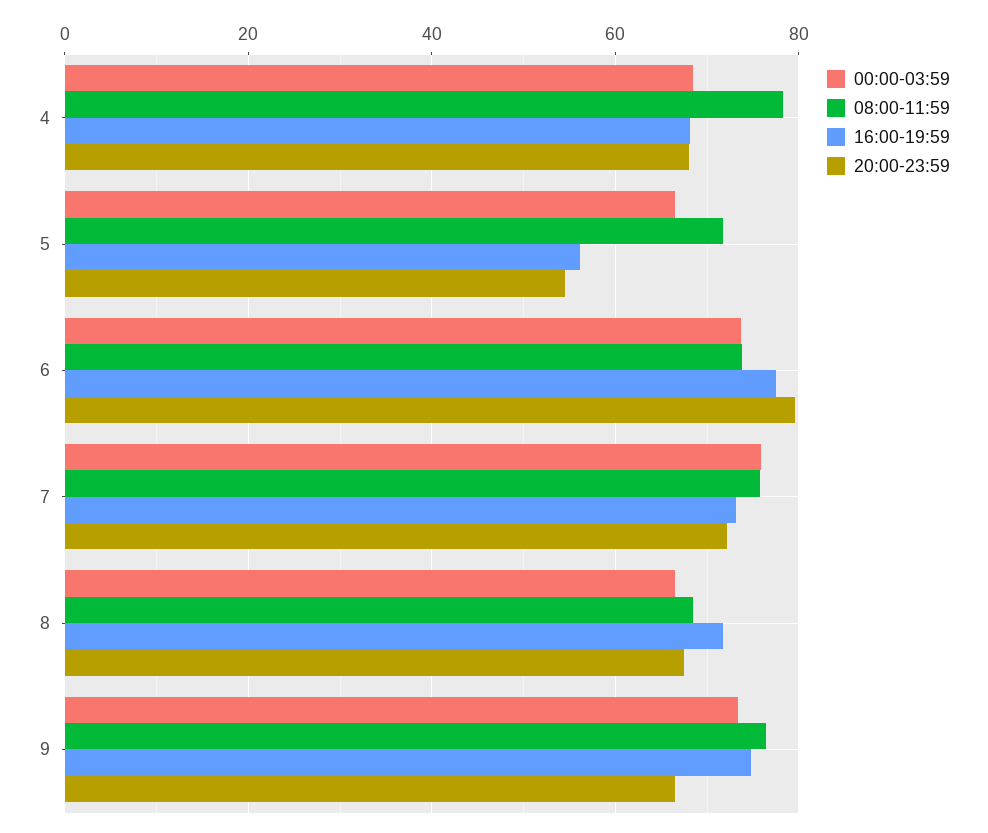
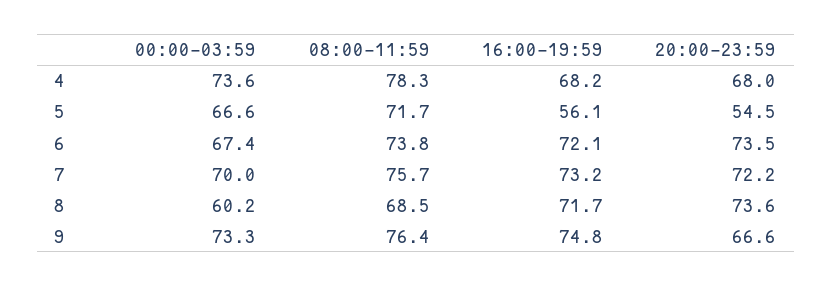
  {
    "00:00-03:59": {
-     "4": 68,
+     "4": 73.6,
      "5": 66.6,
-     "6": 74,
+     "6": 67.4,
-     "7": 76,
+     "7": 70,
-     "8": 66,
+     "8": 60.2,
      "9": 73.3
    },
    "08:00-11:59": {
      "4": 78.3,
      "5": 71.7,
      "6": 73.8,
      "7": 75.7,
      "8": 68.5,
      "9": 76.4
    },
    "16:00-19:59": {
      "4": 68.2,
      "5": 56.1,
-     "6": 78,
+     "6": 72.1,
      "7": 73.2,
      "8": 71.7,
      "9": 74.8
    },
    "20:00-23:59": {
      "4": 68,
      "5": 54.5,
-     "6": 80,
+     "6": 73.5,
      "7": 72.2,
-     "8": 68,
+     "8": 73.6,
      "9": 66.6
    }
  }

